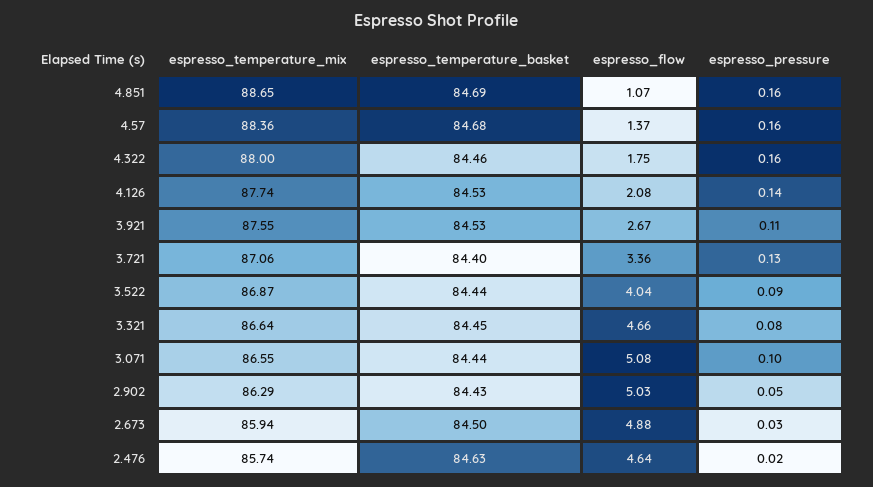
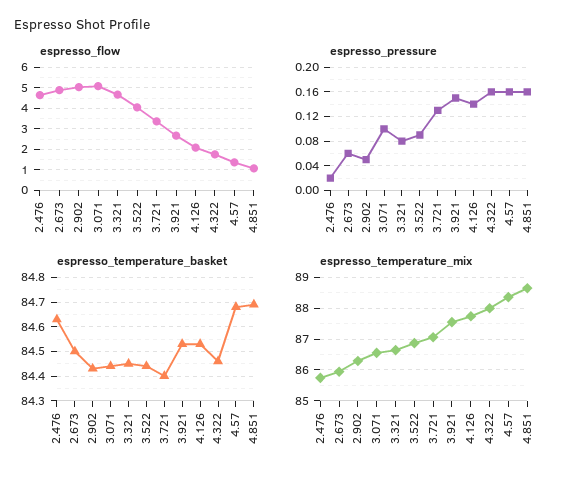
  {
    "espresso_temperature_mix": {
      "4.851": 88.65,
      "4.57": 88.36,
      "4.322": 88,
      "4.126": 87.74,
      "3.921": 87.55,
      "3.721": 87.06,
      "3.522": 86.87,
      "3.321": 86.64,
      "3.071": 86.55,
      "2.902": 86.29,
      "2.673": 85.94,
      "2.476": 85.74
    },
    "espresso_temperature_basket": {
      "4.851": 84.69,
      "4.57": 84.68,
      "4.322": 84.46,
      "4.126": 84.53,
      "3.921": 84.53,
      "3.721": 84.4,
      "3.522": 84.44,
      "3.321": 84.45,
      "3.071": 84.44,
      "2.902": 84.43,
      "2.673": 84.5,
      "2.476": 84.63
    },
    "espresso_flow": {
      "4.851": 1.07,
      "4.57": 1.37,
      "4.322": 1.75,
      "4.126": 2.08,
      "3.921": 2.67,
      "3.721": 3.36,
      "3.522": 4.04,
      "3.321": 4.66,
      "3.071": 5.08,
      "2.902": 5.03,
      "2.673": 4.88,
      "2.476": 4.64
    },
    "espresso_pressure": {
      "4.851": 0.16,
      "4.57": 0.16,
      "4.322": 0.16,
      "4.126": 0.14,
-     "3.921": 0.11,
+     "3.921": 0.15,
      "3.721": 0.13,
      "3.522": 0.09,
      "3.321": 0.08,
      "3.071": 0.1,
      "2.902": 0.05,
-     "2.673": 0.03,
+     "2.673": 0.06,
      "2.476": 0.02
    }
  }

